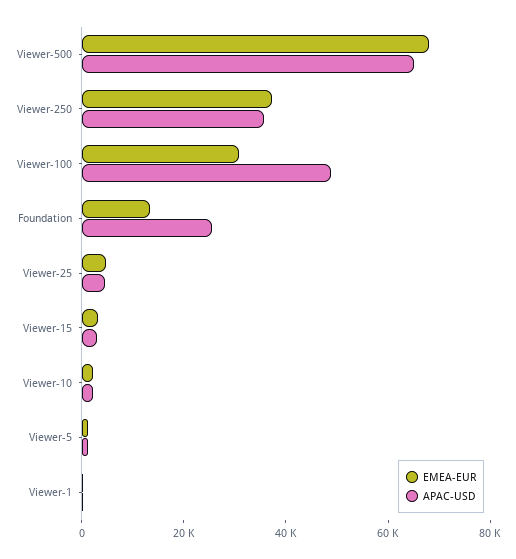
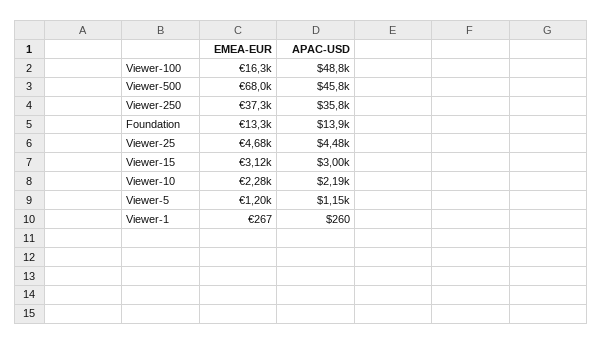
  {
    "EMEA-EUR": {
      "Viewer-500": 68000,
      "Viewer-250": 37300,
-     "Viewer-100": 30000,
+     "Viewer-100": 16300,
      "Foundation": 13300,
      "Viewer-25": 4680,
      "Viewer-15": 3120,
      "Viewer-10": 2280,
      "Viewer-5": 1200,
      "Viewer-1": 267
    },
    "APAC-USD": {
-     "Viewer-500": 65000,
+     "Viewer-500": 45800,
      "Viewer-250": 35800,
      "Viewer-100": 48800,
-     "Foundation": 25000,
+     "Foundation": 13900,
      "Viewer-25": 4480,
      "Viewer-15": 3000,
      "Viewer-10": 2190,
      "Viewer-5": 1150,
      "Viewer-1": 260
    }
  }

